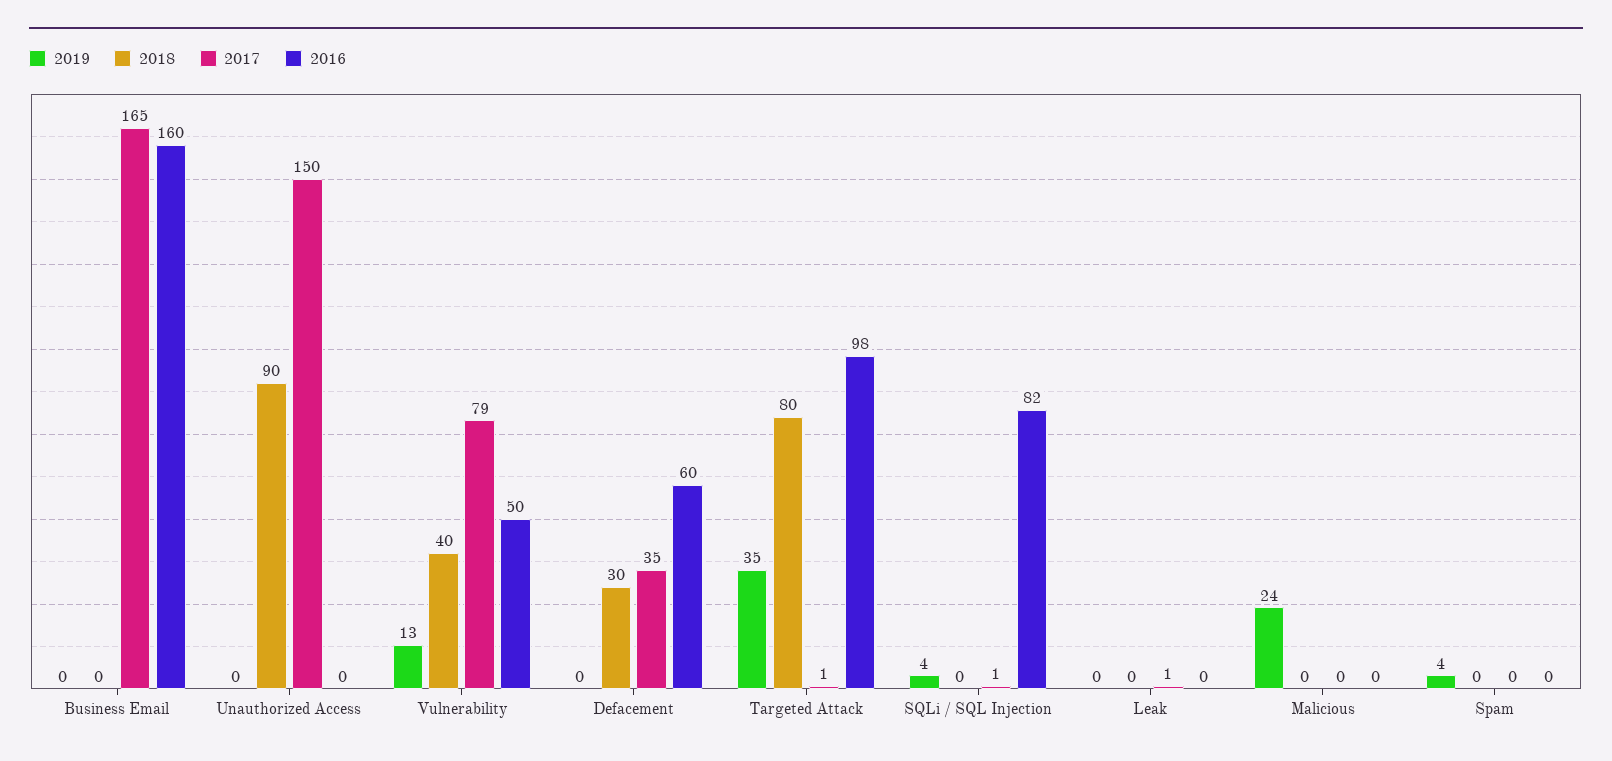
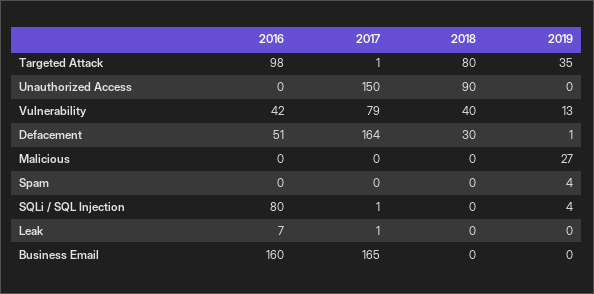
  {
    "2019": {
      "Business Email": 0,
      "Unauthorized Access": 0,
      "Vulnerability": 13,
-     "Defacement": 0,
+     "Defacement": 1,
      "Targeted Attack": 35,
      "SQLi / SQL Injection": 4,
      "Leak": 0,
-     "Malicious": 24,
+     "Malicious": 27,
      "Spam": 4
    },
    "2018": {
      "Business Email": 0,
      "Unauthorized Access": 90,
      "Vulnerability": 40,
      "Defacement": 30,
      "Targeted Attack": 80,
      "SQLi / SQL Injection": 0,
      "Leak": 0,
      "Malicious": 0,
      "Spam": 0
    },
    "2017": {
      "Business Email": 165,
      "Unauthorized Access": 150,
      "Vulnerability": 79,
-     "Defacement": 35,
+     "Defacement": 164,
      "Targeted Attack": 1,
      "SQLi / SQL Injection": 1,
      "Leak": 1,
      "Malicious": 0,
      "Spam": 0
    },
    "2016": {
      "Business Email": 160,
      "Unauthorized Access": 0,
-     "Vulnerability": 50,
+     "Vulnerability": 42,
-     "Defacement": 60,
+     "Defacement": 51,
      "Targeted Attack": 98,
-     "SQLi / SQL Injection": 82,
+     "SQLi / SQL Injection": 80,
-     "Leak": 0,
+     "Leak": 7,
      "Malicious": 0,
      "Spam": 0
    }
  }

